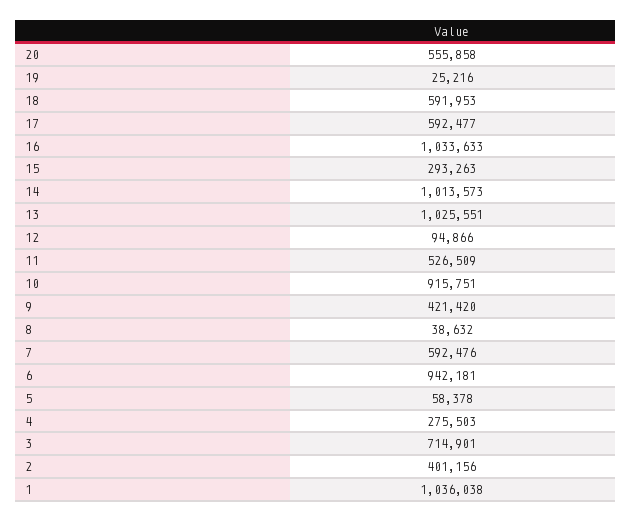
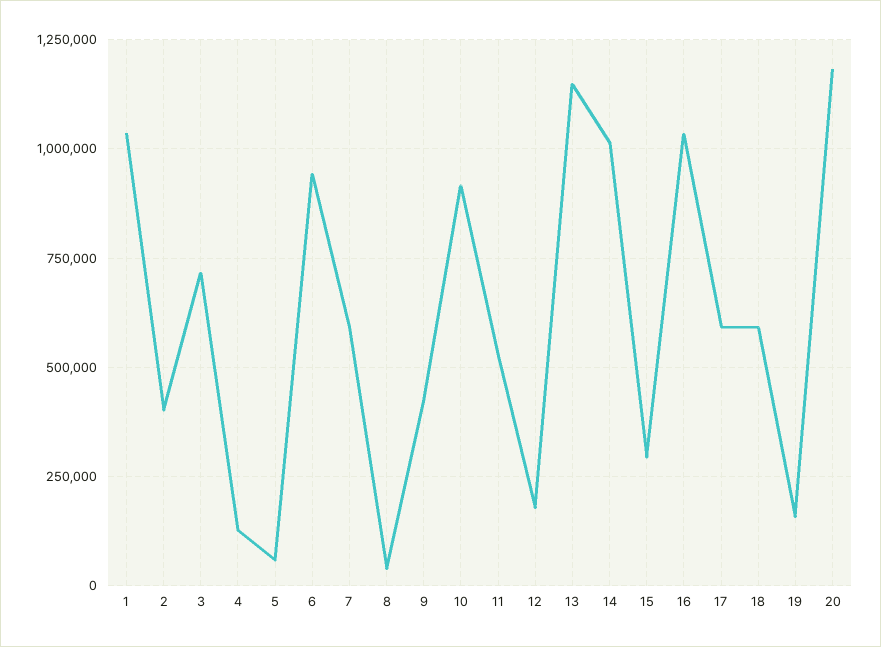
  {
-   "20": 555858,
+   "20": 1175000,
-   "19": 25216,
+   "19": 150000,
    "18": 591953,
    "17": 592477,
    "16": 1033633,
    "15": 293263,
    "14": 1013573,
-   "13": 1025551,
+   "13": 1150000,
-   "12": 94866,
+   "12": 175000,
    "11": 526509,
    "10": 915751,
    "9": 421420,
    "8": 38632,
    "7": 592476,
    "6": 942181,
    "5": 58378,
-   "4": 275503,
+   "4": 125000,
    "3": 714901,
    "2": 401156,
    "1": 1036038
  }

